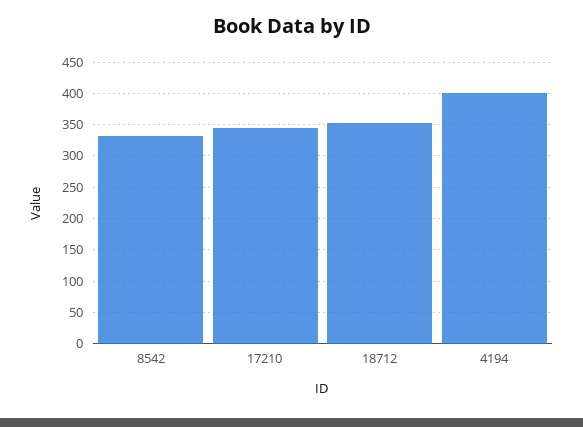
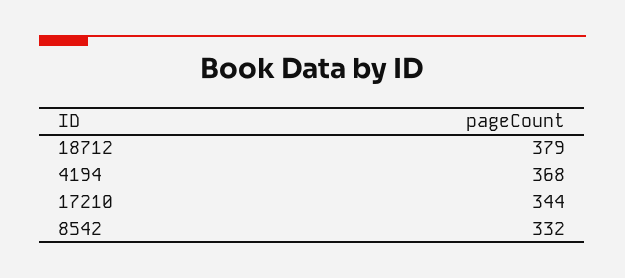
  {
    "8542": 332,
    "17210": 344,
-   "18712": 350,
+   "18712": 379,
-   "4194": 400
+   "4194": 368
  }

